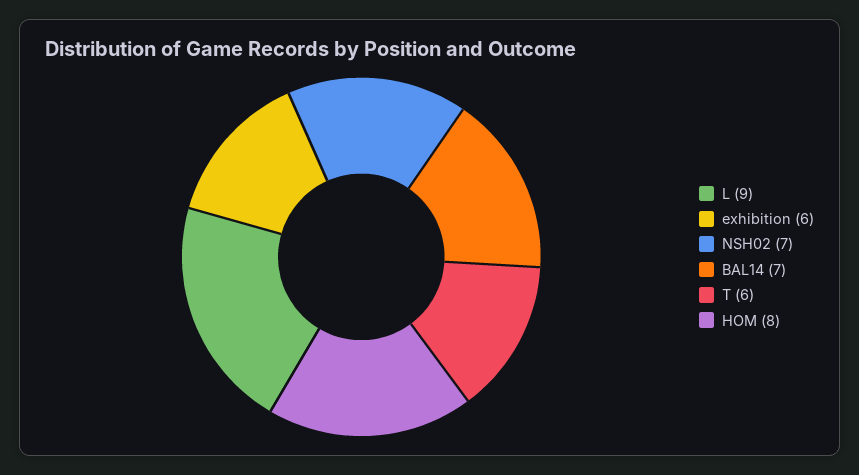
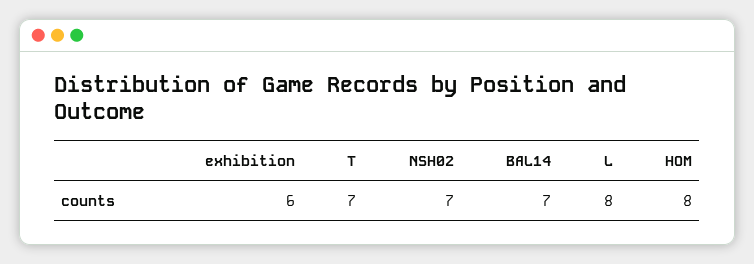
  {
-   "L": 9,
+   "L": 8,
    "exhibition": 6,
    "NSH02": 7,
    "BAL14": 7,
-   "T": 6,
+   "T": 7,
    "HOM": 8
  }

